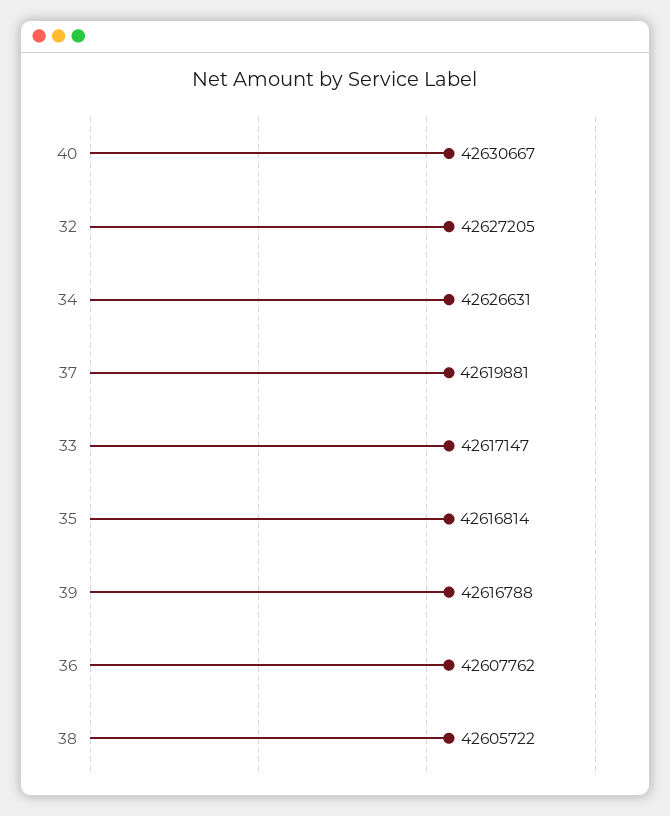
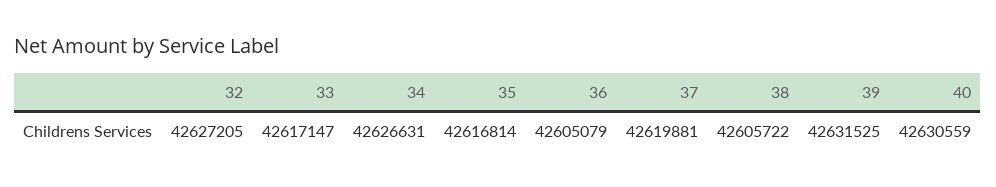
  {
-   "40": 42630667,
+   "40": 42630559,
    "32": 42627205,
    "34": 42626631,
    "37": 42619881,
    "33": 42617147,
    "35": 42616814,
-   "39": 42616788,
+   "39": 42631525,
-   "36": 42607762,
+   "36": 42605079,
    "38": 42605722
  }

